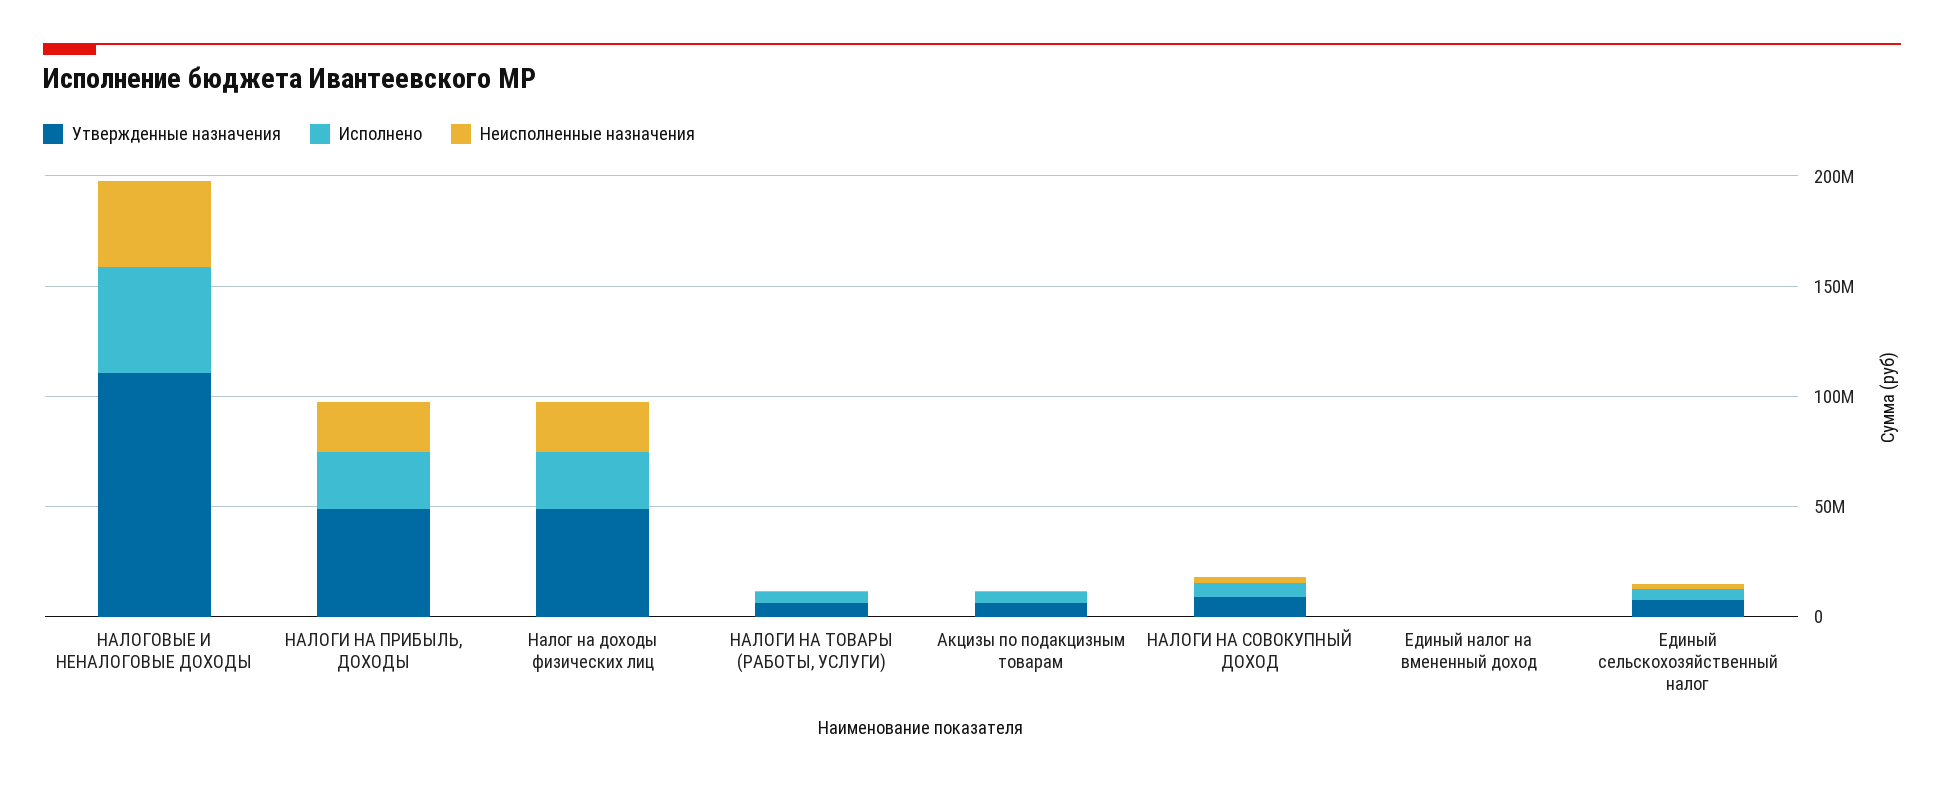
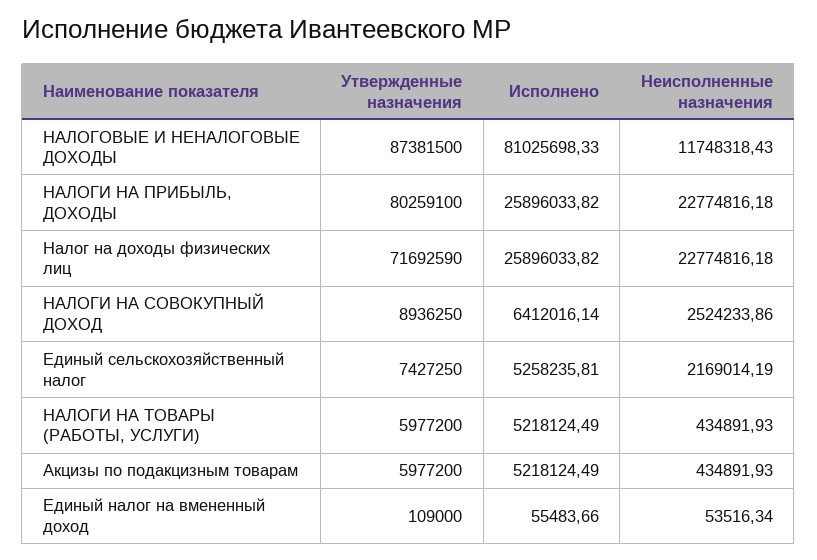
  {
    "Утвержденные назначения": {
-     "НАЛОГОВЫЕ И НЕНАЛОГОВЫЕ ДОХОДЫ": 110000000,
+     "НАЛОГОВЫЕ И НЕНАЛОГОВЫЕ ДОХОДЫ": 87381500,
-     "НАЛОГИ НА ПРИБЫЛЬ, ДОХОДЫ": 50000000,
+     "НАЛОГИ НА ПРИБЫЛЬ, ДОХОДЫ": 80259100,
-     "Налог на доходы физических лиц": 50000000,
+     "Налог на доходы физических лиц": 71692590,
      "НАЛОГИ НА ТОВАРЫ (РАБОТЫ, УСЛУГИ)": 5977200,
      "Акцизы по подакцизным товарам": 5977200,
      "НАЛОГИ НА СОВОКУПНЫЙ ДОХОД": 8936250,
      "Единый налог на вмененный доход": 109000,
      "Единый сельскохозяйственный налог": 7427250
    },
    "Исполнено": {
-     "НАЛОГОВЫЕ И НЕНАЛОГОВЫЕ ДОХОДЫ": 50000000,
+     "НАЛОГОВЫЕ И НЕНАЛОГОВЫЕ ДОХОДЫ": 81025698.33,
      "НАЛОГИ НА ПРИБЫЛЬ, ДОХОДЫ": 25896033.82,
      "Налог на доходы физических лиц": 25896033.82,
      "НАЛОГИ НА ТОВАРЫ (РАБОТЫ, УСЛУГИ)": 5218124.49,
      "Акцизы по подакцизным товарам": 5218124.49,
      "НАЛОГИ НА СОВОКУПНЫЙ ДОХОД": 6412016.14,
      "Единый налог на вмененный доход": 55483.66,
      "Единый сельскохозяйственный налог": 5258235.81
    },
    "Неисполненные назначения": {
-     "НАЛОГОВЫЕ И НЕНАЛОГОВЫЕ ДОХОДЫ": 40000000,
+     "НАЛОГОВЫЕ И НЕНАЛОГОВЫЕ ДОХОДЫ": 11748318.43,
      "НАЛОГИ НА ПРИБЫЛЬ, ДОХОДЫ": 22774816.18,
      "Налог на доходы физических лиц": 22774816.18,
      "НАЛОГИ НА ТОВАРЫ (РАБОТЫ, УСЛУГИ)": 434891.93,
      "Акцизы по подакцизным товарам": 434891.93,
      "НАЛОГИ НА СОВОКУПНЫЙ ДОХОД": 2524233.86,
      "Единый налог на вмененный доход": 53516.34,
      "Единый сельскохозяйственный налог": 2169014.19
    }
  }

